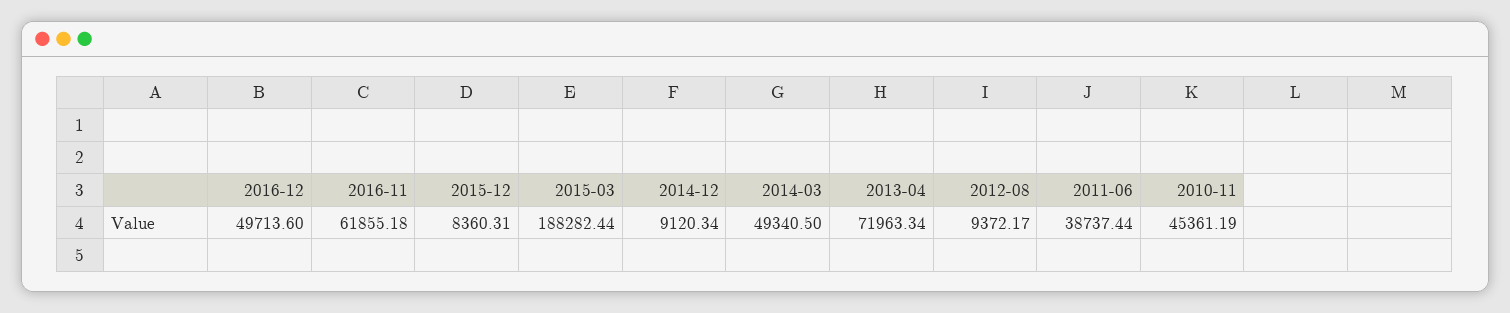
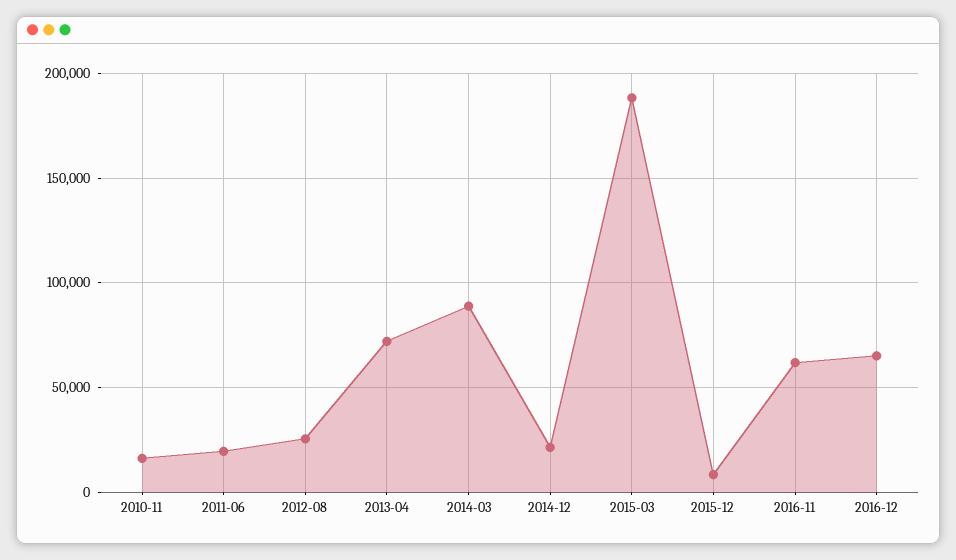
  {
-   "2016-12": 49713.6,
+   "2016-12": 65000,
    "2016-11": 61855.18,
    "2015-12": 8360.31,
    "2015-03": 188282.44,
-   "2014-12": 9120.34,
+   "2014-12": 20000,
-   "2014-03": 49340.5,
+   "2014-03": 90000,
    "2013-04": 71963.34,
-   "2012-08": 9372.17,
+   "2012-08": 25000,
-   "2011-06": 38737.44,
+   "2011-06": 20000,
-   "2010-11": 45361.19
+   "2010-11": 15000
  }

